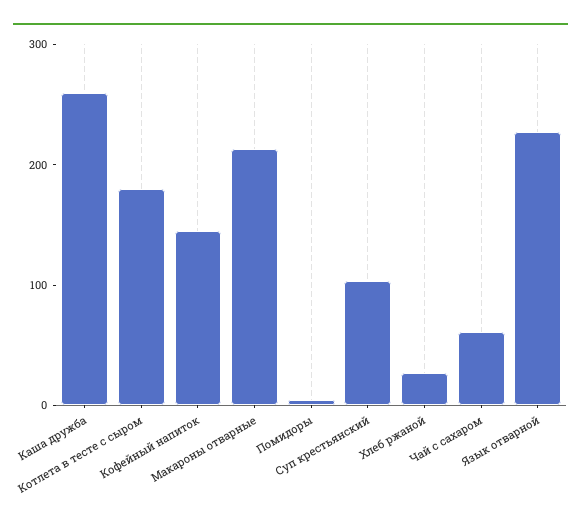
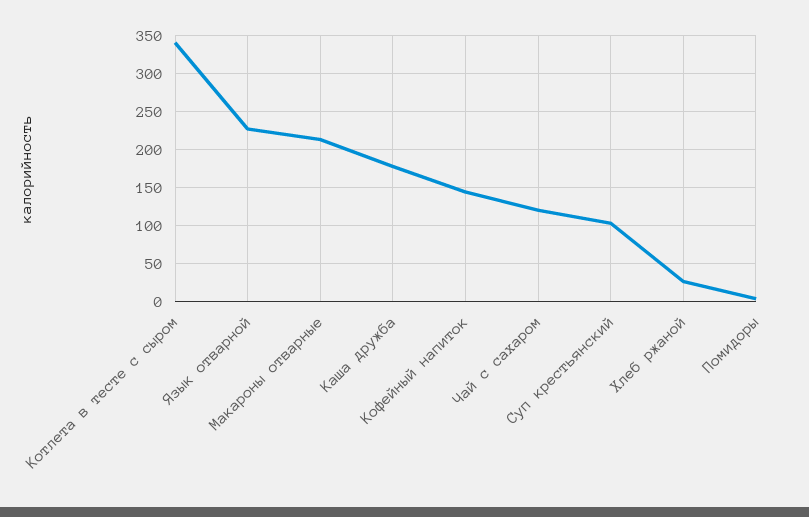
  {
-   "Каша дружба": 260,
+   "Каша дружба": 180,
-   "Котлета в тесте с сыром": 180,
+   "Котлета в тесте с сыром": 340,
    "Кофейный напиток": 140,
    "Макароны отварные": 210,
    "Помидоры": 0,
    "Суп крестьянский": 100,
    "Хлеб ржаной": 30,
-   "Чай с сахаром": 60,
+   "Чай с сахаром": 120,
    "Язык отварной": 230
  }

